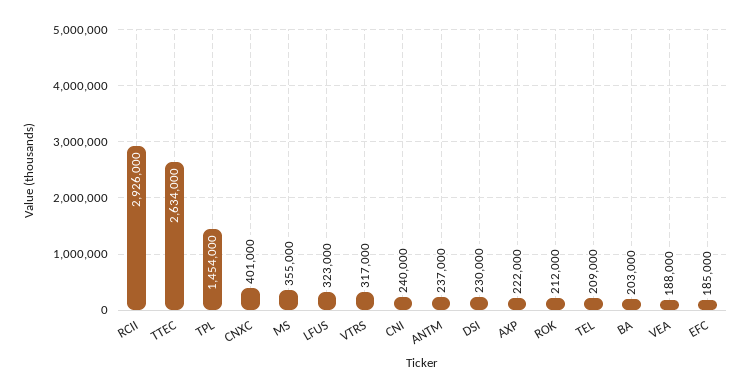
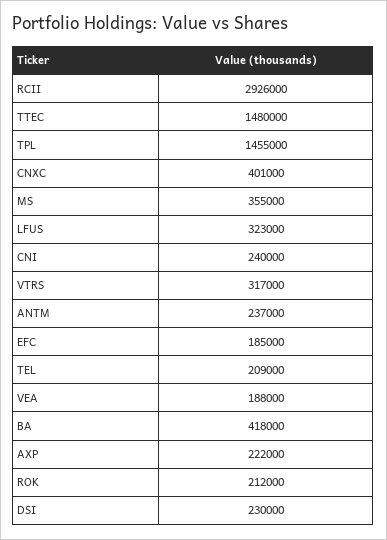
  {
    "RCII": 2926000,
-   "TTEC": 2634000,
+   "TTEC": 1480000,
-   "TPL": 1454000,
+   "TPL": 1455000,
    "CNXC": 401000,
    "MS": 355000,
    "LFUS": 323000,
    "VTRS": 317000,
    "CNI": 240000,
    "ANTM": 237000,
    "DSI": 230000,
    "AXP": 222000,
    "ROK": 212000,
    "TEL": 209000,
-   "BA": 203000,
+   "BA": 418000,
    "VEA": 188000,
    "EFC": 185000
  }

